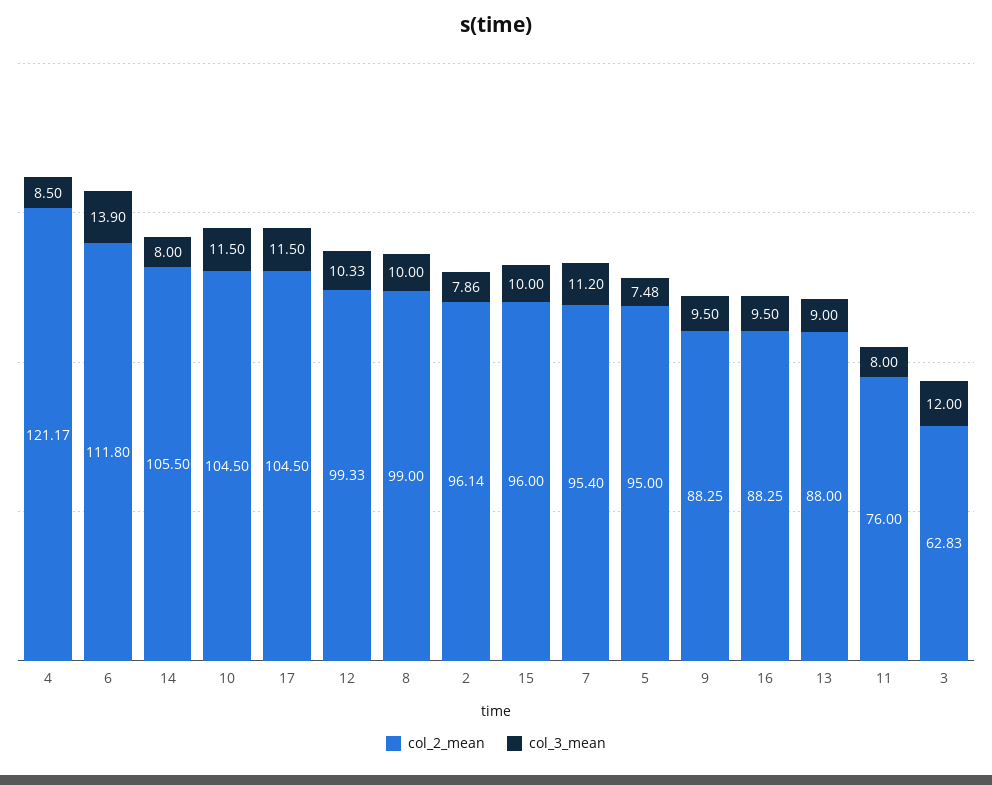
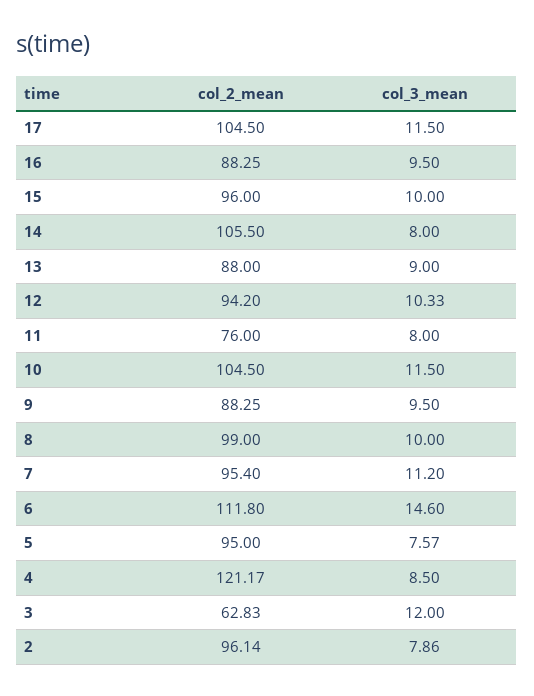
  {
    "col_2_mean": {
      "4": 121.17,
      "6": 111.8,
      "14": 105.5,
      "10": 104.5,
      "17": 104.5,
-     "12": 99.33,
+     "12": 94.2,
      "8": 99,
      "2": 96.14,
      "15": 96,
      "7": 95.4,
      "5": 95,
      "9": 88.25,
      "16": 88.25,
      "13": 88,
      "11": 76,
      "3": 62.83
    },
    "col_3_mean": {
      "4": 8.5,
-     "6": 13.9,
+     "6": 14.6,
      "14": 8,
      "10": 11.5,
      "17": 11.5,
      "12": 10.33,
      "8": 10,
      "2": 7.86,
      "15": 10,
      "7": 11.2,
-     "5": 7.48,
+     "5": 7.57,
      "9": 9.5,
      "16": 9.5,
      "13": 9,
      "11": 8,
      "3": 12
    }
  }

